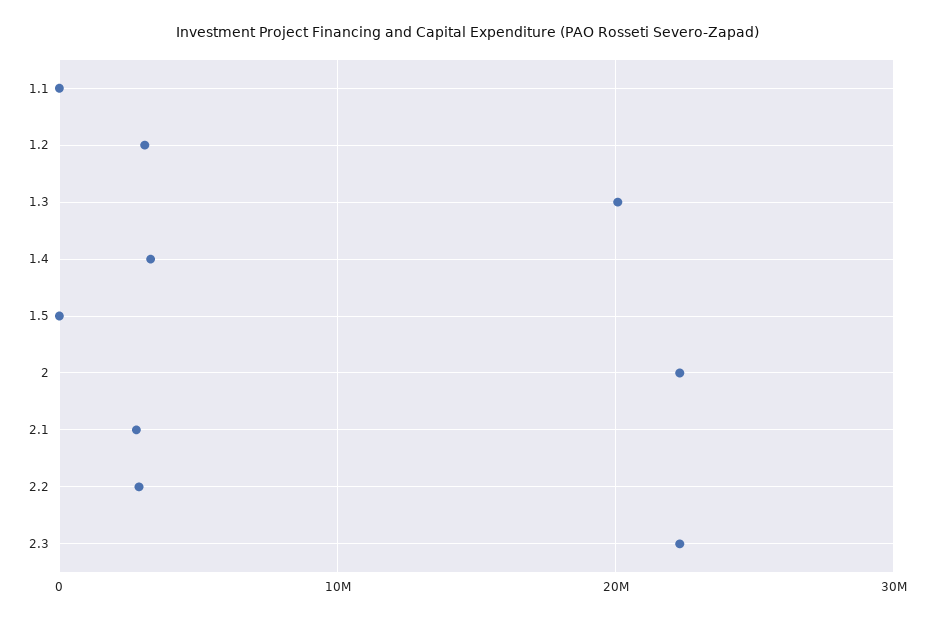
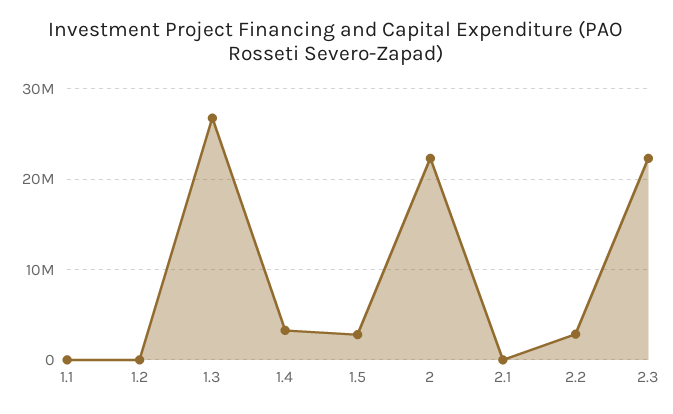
  {
    "1.1": 0,
-   "1.2": 3000000,
+   "1.2": 0,
-   "1.3": 20000000,
+   "1.3": 27000000,
    "1.4": 3000000,
-   "1.5": 0,
+   "1.5": 3000000,
    "2": 22000000,
-   "2.1": 3000000,
+   "2.1": 0,
    "2.2": 3000000,
    "2.3": 22000000
  }

